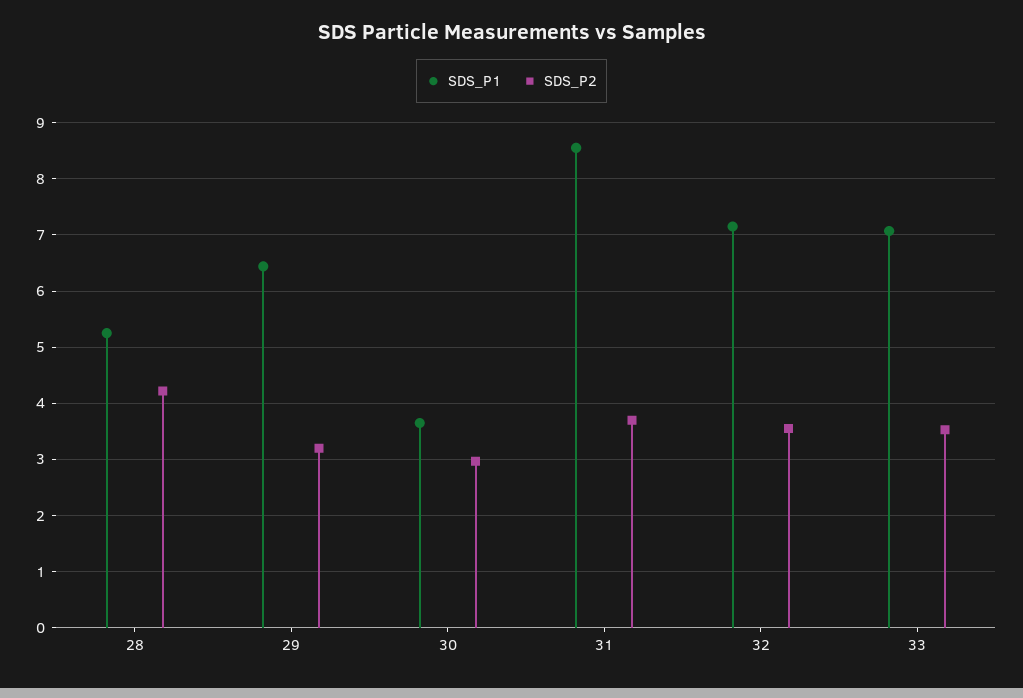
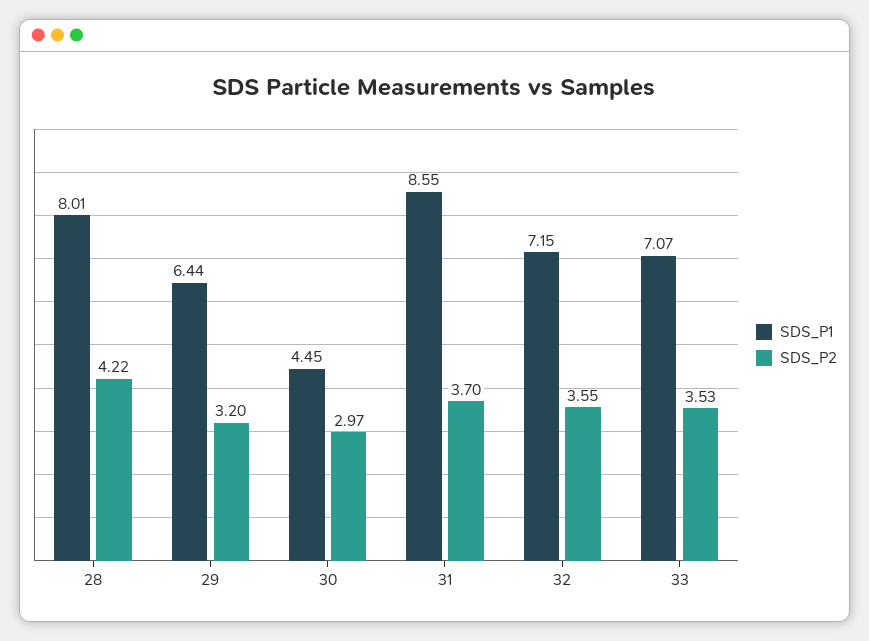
  {
    "SDS_P1": {
-     "28": 5.2,
+     "28": 8.01,
      "29": 6.44,
-     "30": 3.6,
+     "30": 4.45,
      "31": 8.55,
      "32": 7.15,
      "33": 7.07
    },
    "SDS_P2": {
      "28": 4.22,
      "29": 3.2,
      "30": 2.97,
      "31": 3.7,
      "32": 3.55,
      "33": 3.53
    }
  }

